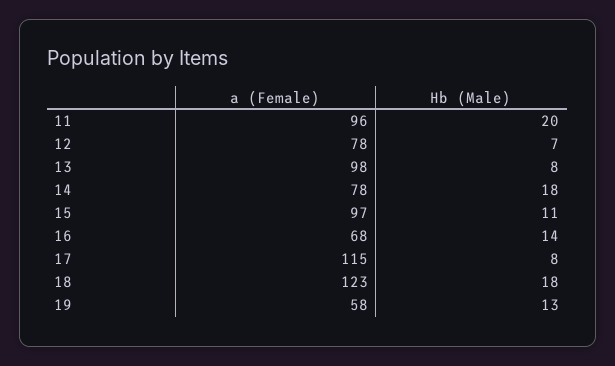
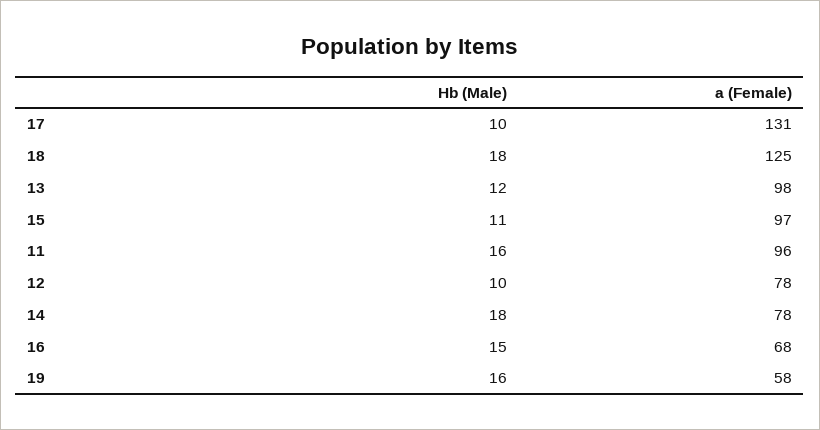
  {
    "a (Female)": {
      "11": 96,
      "12": 78,
      "13": 98,
      "14": 78,
      "15": 97,
      "16": 68,
-     "17": 115,
+     "17": 131,
-     "18": 123,
+     "18": 125,
      "19": 58
    },
    "Hb (Male)": {
-     "11": 20,
+     "11": 16,
-     "12": 7,
+     "12": 10,
-     "13": 8,
+     "13": 12,
      "14": 18,
      "15": 11,
-     "16": 14,
+     "16": 15,
-     "17": 8,
+     "17": 10,
      "18": 18,
-     "19": 13
+     "19": 16
    }
  }

